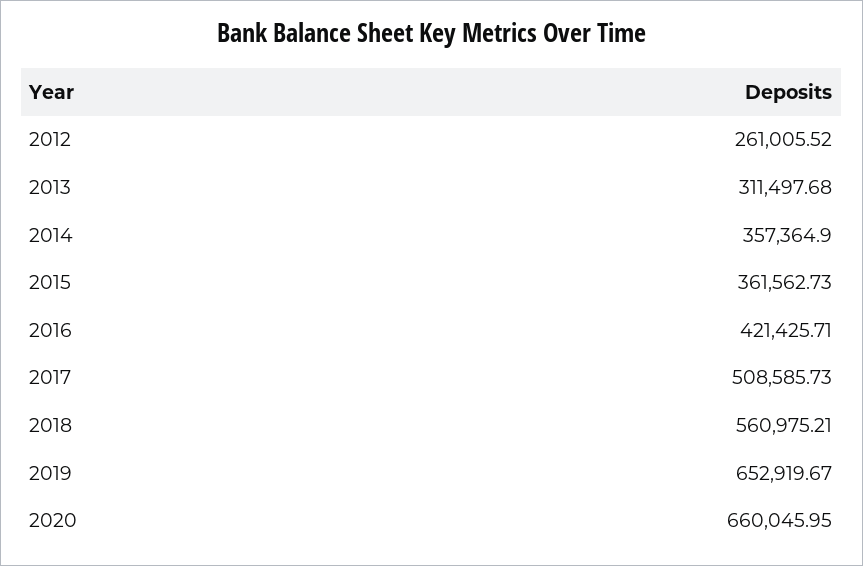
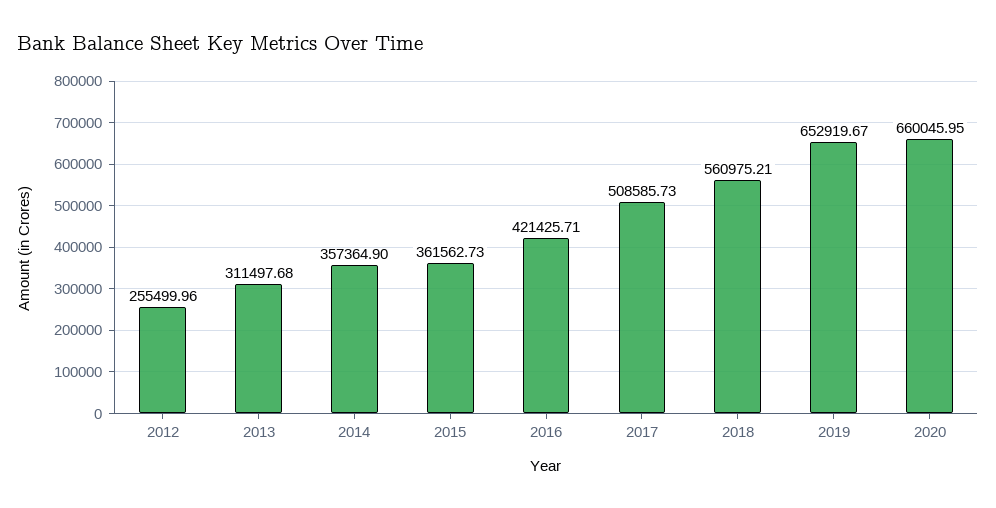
  {
-   "2012": 261005.52,
+   "2012": 255499.96,
    "2013": 311497.68,
    "2014": 357364.9,
    "2015": 361562.73,
    "2016": 421425.71,
    "2017": 508585.73,
    "2018": 560975.21,
    "2019": 652919.67,
    "2020": 660045.95
  }

